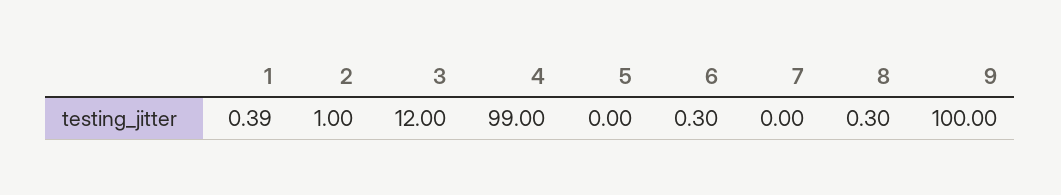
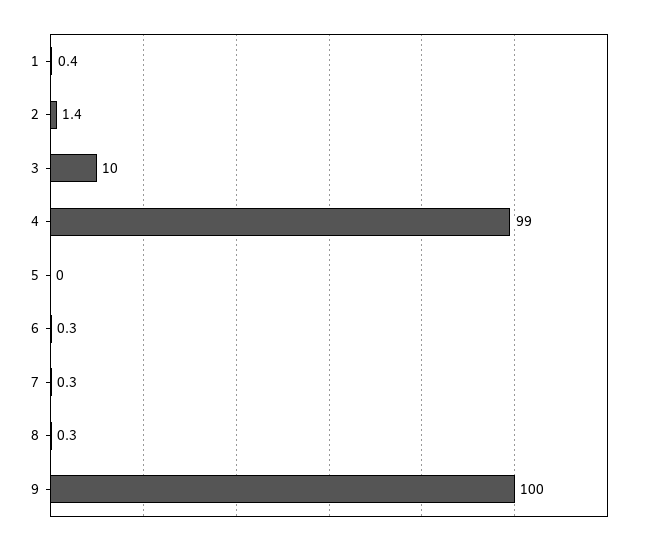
  {
    "1": 0.39,
-   "2": 1,
+   "2": 1.4,
-   "3": 12,
+   "3": 10,
    "4": 99,
    "5": 0,
    "6": 0.3,
-   "7": 0,
+   "7": 0.3,
    "8": 0.3,
    "9": 100
  }

